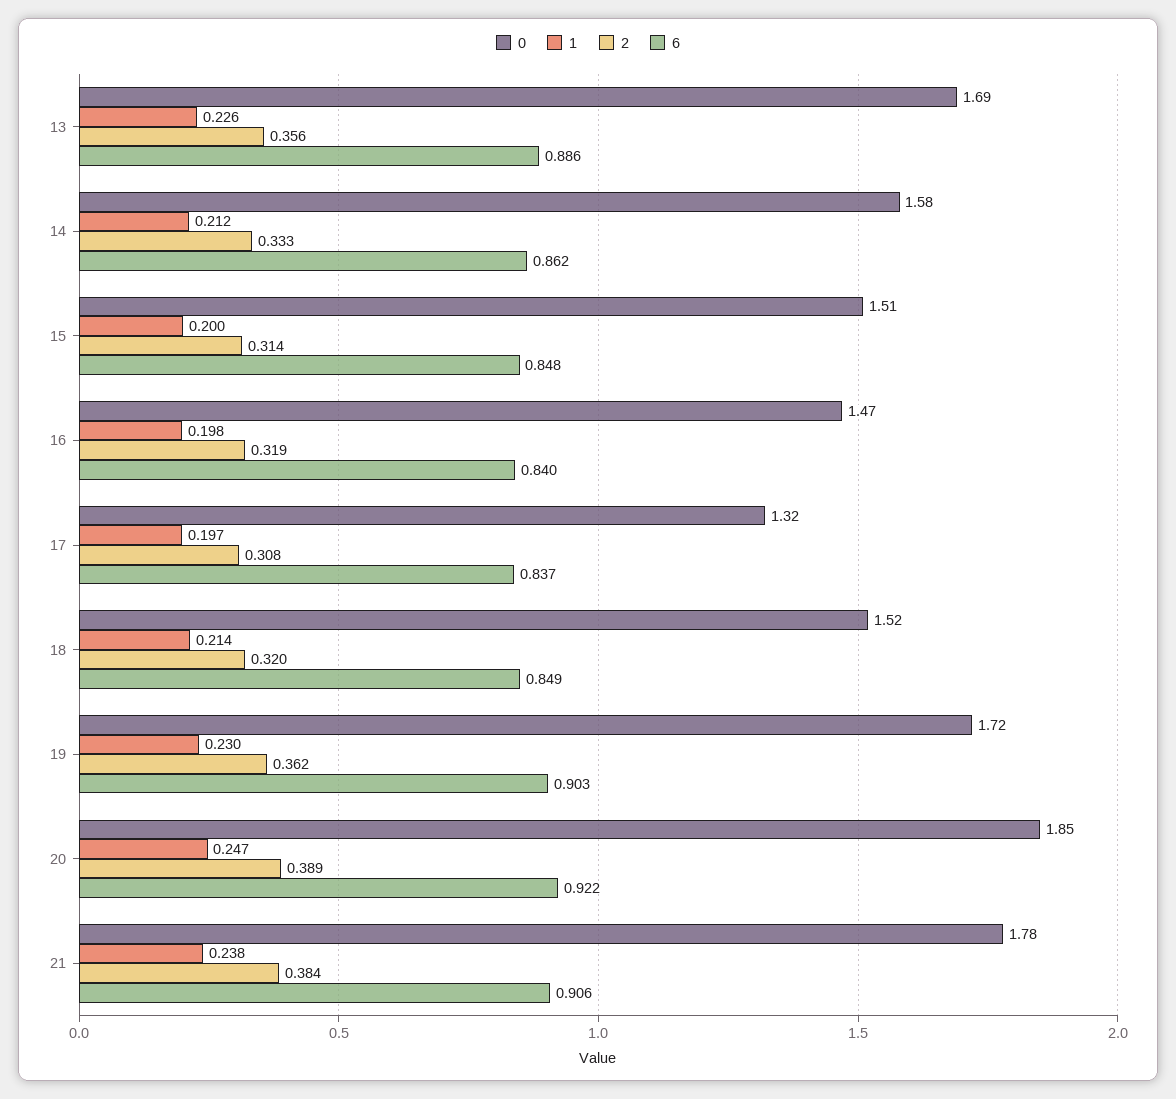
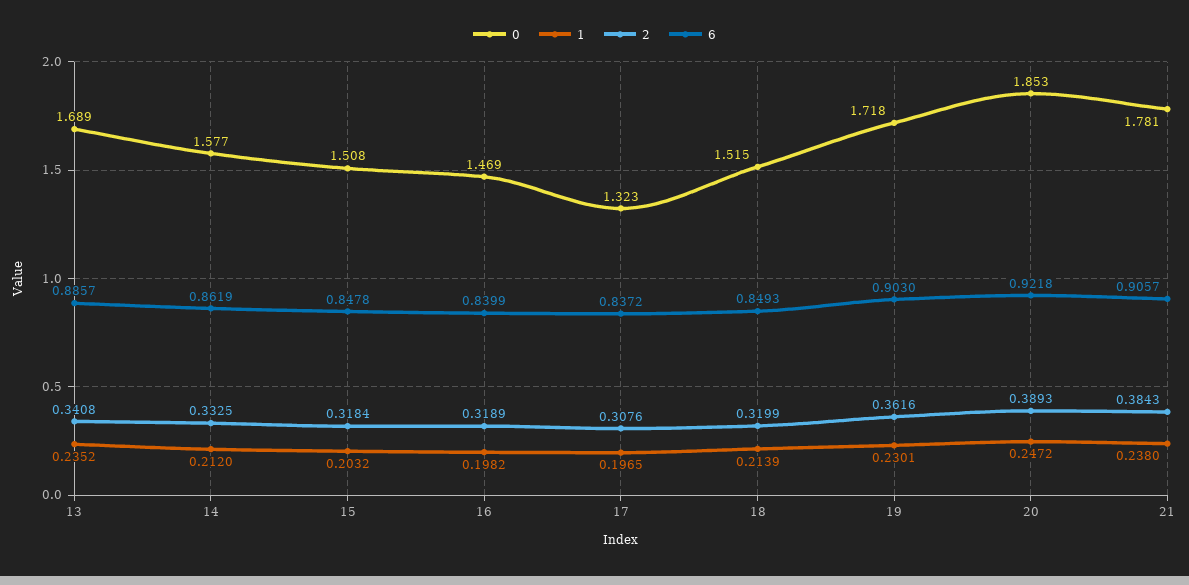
  {
    "0": {
      "13": 1.689,
      "14": 1.577,
      "15": 1.508,
      "16": 1.469,
      "17": 1.323,
      "18": 1.515,
      "19": 1.718,
      "20": 1.853,
      "21": 1.781
    },
    "1": {
-     "13": 0.226,
+     "13": 0.2352,
      "14": 0.212,
-     "15": 0.2,
+     "15": 0.2032,
      "16": 0.1982,
      "17": 0.1965,
      "18": 0.2139,
      "19": 0.2301,
      "20": 0.2472,
      "21": 0.238
    },
    "2": {
-     "13": 0.356,
+     "13": 0.3408,
      "14": 0.3325,
-     "15": 0.314,
+     "15": 0.3184,
      "16": 0.3189,
      "17": 0.3076,
      "18": 0.3199,
      "19": 0.3616,
      "20": 0.3893,
      "21": 0.3843
    },
    "6": {
      "13": 0.8857,
      "14": 0.8619,
      "15": 0.8478,
      "16": 0.8399,
      "17": 0.8372,
      "18": 0.8493,
      "19": 0.903,
      "20": 0.9218,
      "21": 0.9057
    }
  }

